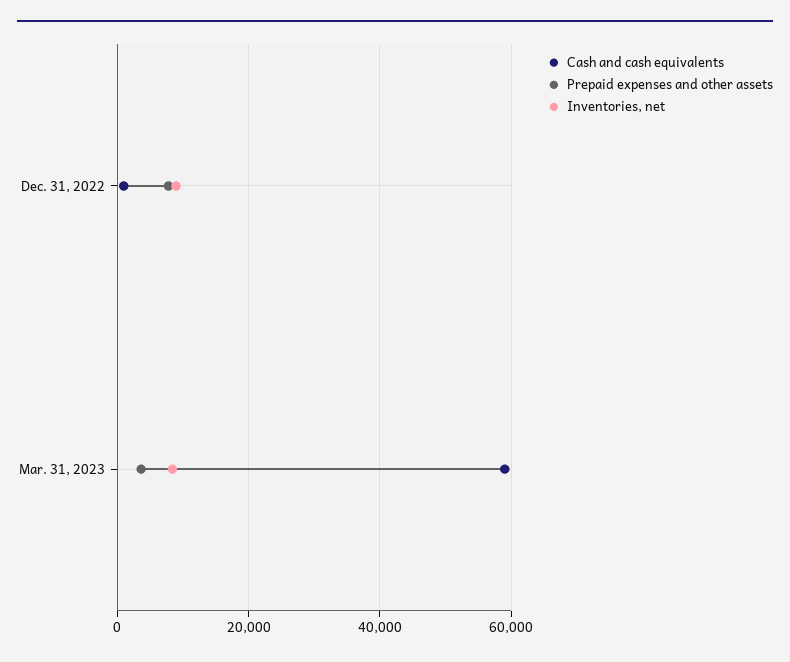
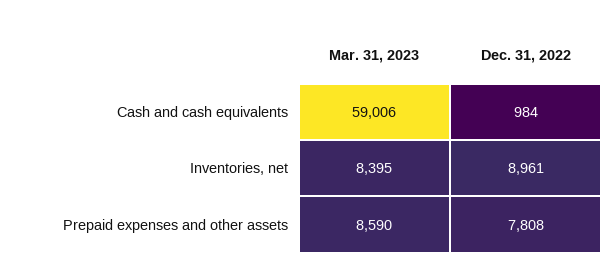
  {
    "Cash and cash equivalents": {
      "Dec. 31, 2022": 984,
      "Mar. 31, 2023": 59006
    },
    "Prepaid expenses and other assets": {
      "Dec. 31, 2022": 7808,
-     "Mar. 31, 2023": 4000
+     "Mar. 31, 2023": 8590
    },
    "Inventories, net": {
      "Dec. 31, 2022": 8961,
      "Mar. 31, 2023": 8395
    }
  }

